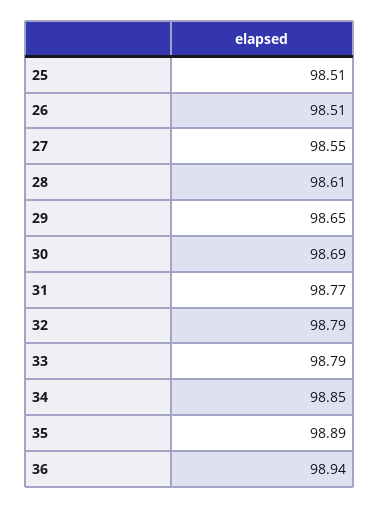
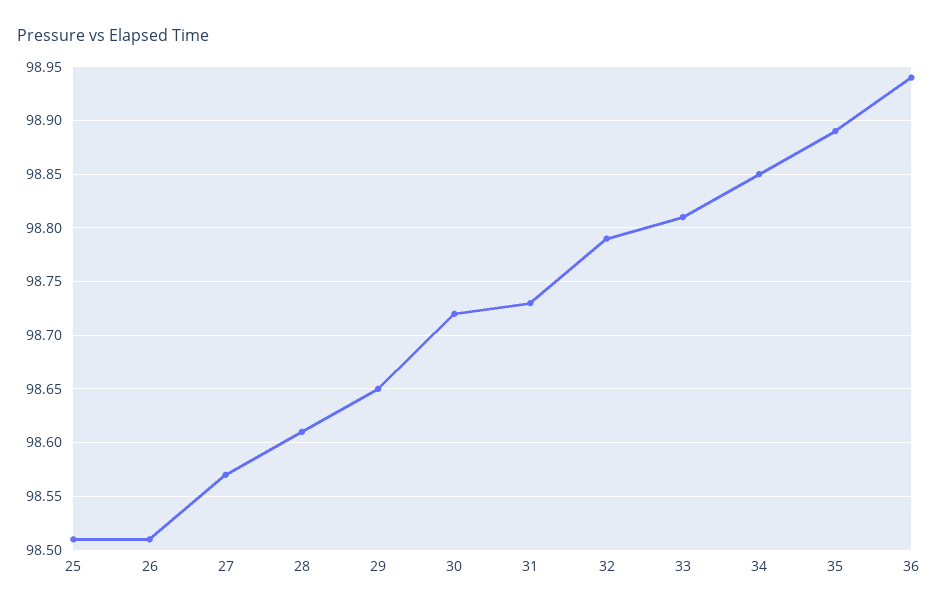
  {
    "25": 98.51,
    "26": 98.51,
-   "27": 98.55,
+   "27": 98.57,
    "28": 98.61,
    "29": 98.65,
-   "30": 98.69,
+   "30": 98.72,
-   "31": 98.77,
+   "31": 98.73,
    "32": 98.79,
-   "33": 98.79,
+   "33": 98.81,
    "34": 98.85,
    "35": 98.89,
    "36": 98.94
  }

